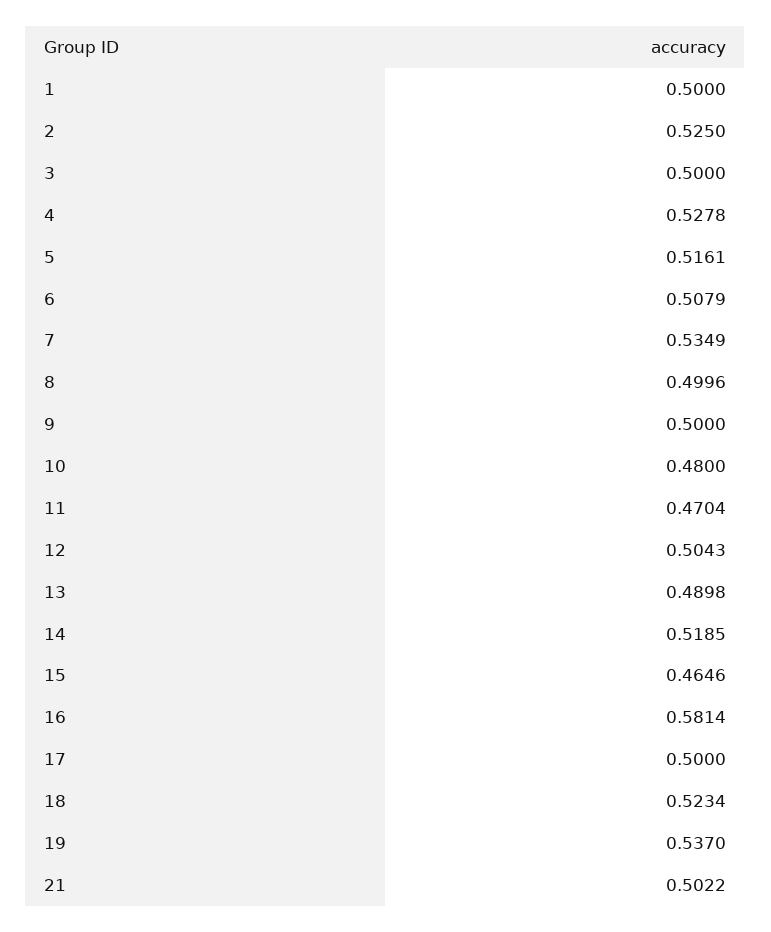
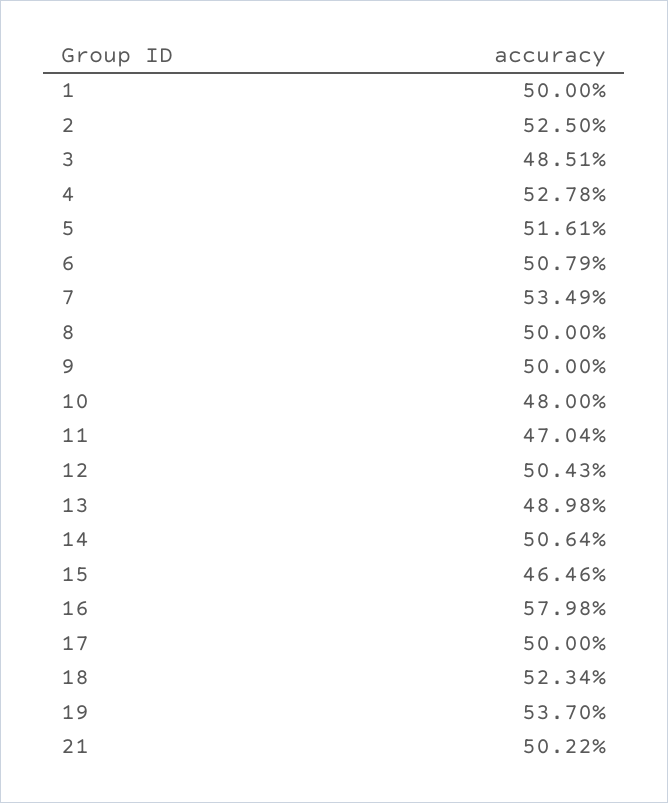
  {
    "1": 0.5,
    "2": 0.525,
-   "3": 0.5,
+   "3": 0.4851,
    "4": 0.5278,
    "5": 0.5161,
    "6": 0.5079,
    "7": 0.5349,
-   "8": 0.4996,
+   "8": 0.5,
    "9": 0.5,
    "10": 0.48,
    "11": 0.4704,
    "12": 0.5043,
    "13": 0.4898,
-   "14": 0.5185,
+   "14": 0.5064,
    "15": 0.4646,
-   "16": 0.5814,
+   "16": 0.5798,
    "17": 0.5,
    "18": 0.5234,
    "19": 0.537,
    "21": 0.5022
  }

